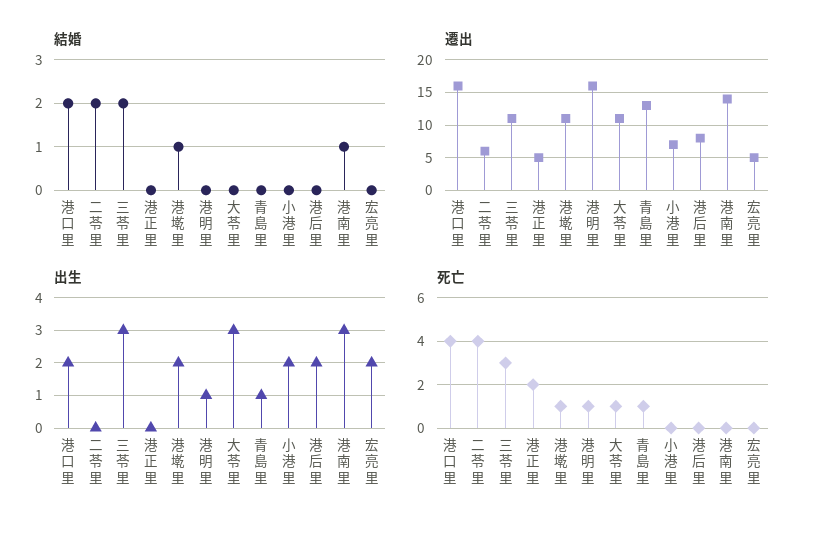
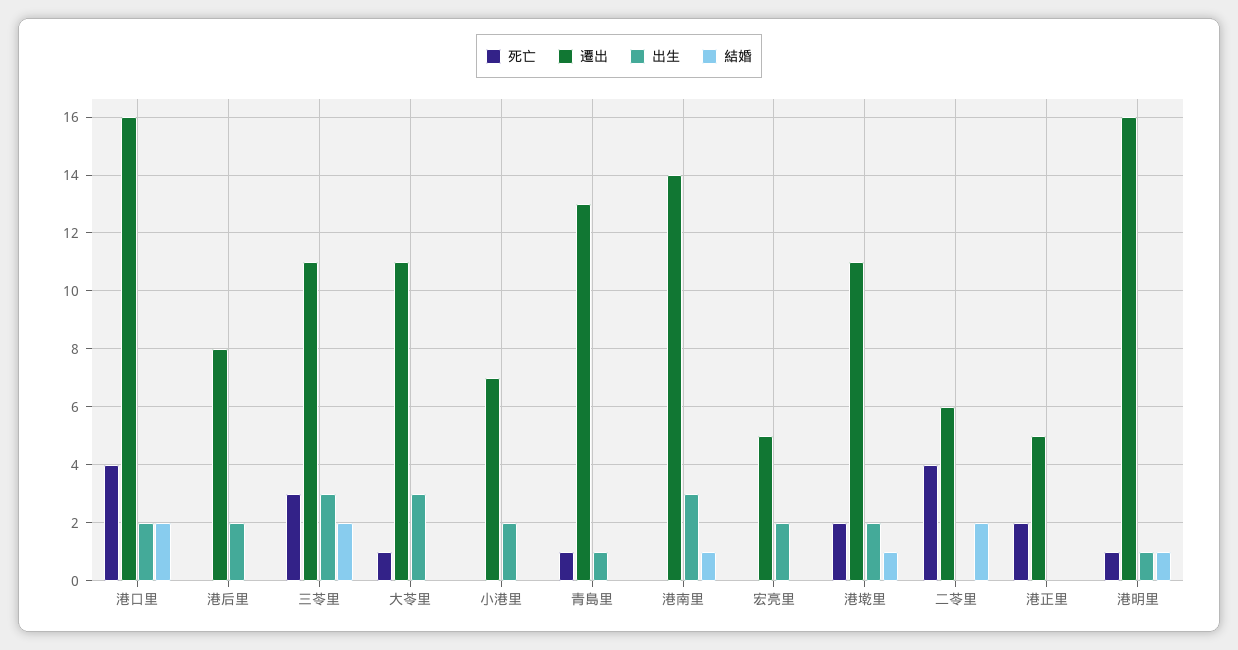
  {
    "結婚": {
      "港口里": 2,
      "二苓里": 2,
      "三苓里": 2,
      "港正里": 0,
      "港墘里": 1,
-     "港明里": 0,
+     "港明里": 1,
      "大苓里": 0,
      "青島里": 0,
      "小港里": 0,
      "港后里": 0,
      "港南里": 1,
      "宏亮里": 0
    },
    "遷出": {
      "港口里": 16,
      "二苓里": 6,
      "三苓里": 11,
      "港正里": 5,
      "港墘里": 11,
      "港明里": 16,
      "大苓里": 11,
      "青島里": 13,
      "小港里": 7,
      "港后里": 8,
      "港南里": 14,
      "宏亮里": 5
    },
    "出生": {
      "港口里": 2,
      "二苓里": 0,
      "三苓里": 3,
      "港正里": 0,
      "港墘里": 2,
      "港明里": 1,
      "大苓里": 3,
      "青島里": 1,
      "小港里": 2,
      "港后里": 2,
      "港南里": 3,
      "宏亮里": 2
    },
    "死亡": {
      "港口里": 4,
      "二苓里": 4,
      "三苓里": 3,
      "港正里": 2,
-     "港墘里": 1,
+     "港墘里": 2,
      "港明里": 1,
      "大苓里": 1,
      "青島里": 1,
      "小港里": 0,
      "港后里": 0,
      "港南里": 0,
      "宏亮里": 0
    }
  }

